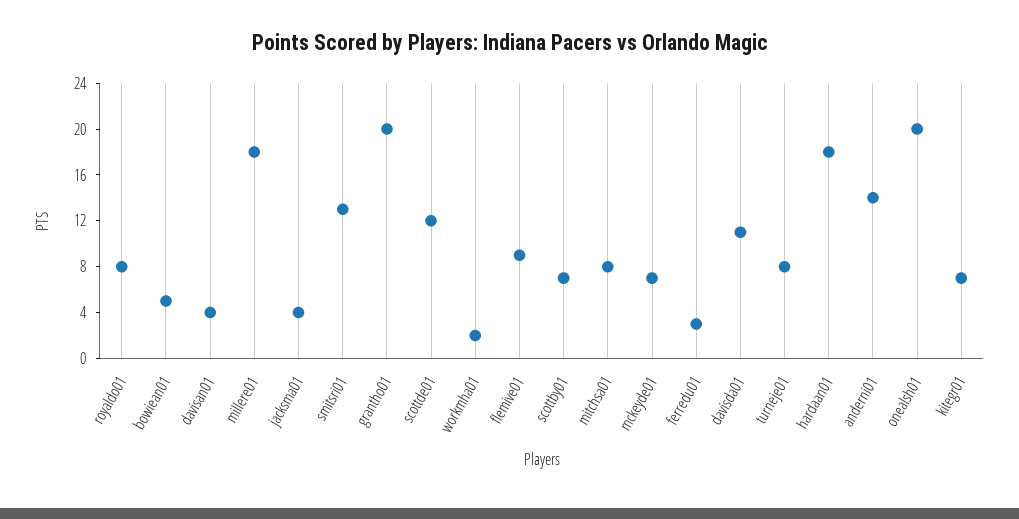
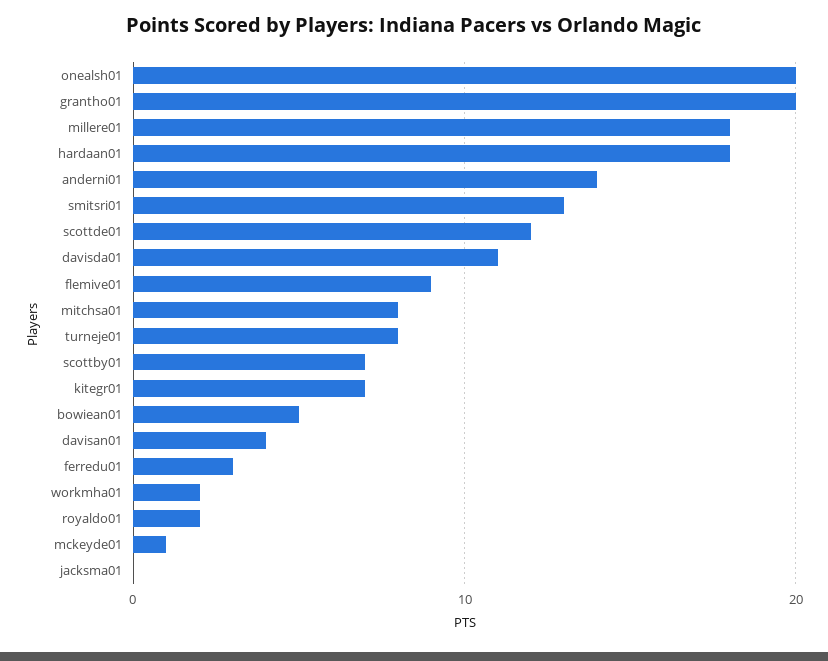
  {
-   "royaldo01": 8,
+   "royaldo01": 2,
    "bowiean01": 5,
    "davisan01": 4,
    "millere01": 18,
-   "jacksma01": 4,
+   "jacksma01": 0,
    "smitsri01": 13,
    "grantho01": 20,
    "scottde01": 12,
    "workmha01": 2,
    "flemive01": 9,
    "scottby01": 7,
    "mitchsa01": 8,
-   "mckeyde01": 7,
+   "mckeyde01": 1,
    "ferredu01": 3,
    "davisda01": 11,
    "turneje01": 8,
    "hardaan01": 18,
    "anderni01": 14,
    "onealsh01": 20,
    "kitegr01": 7
  }

